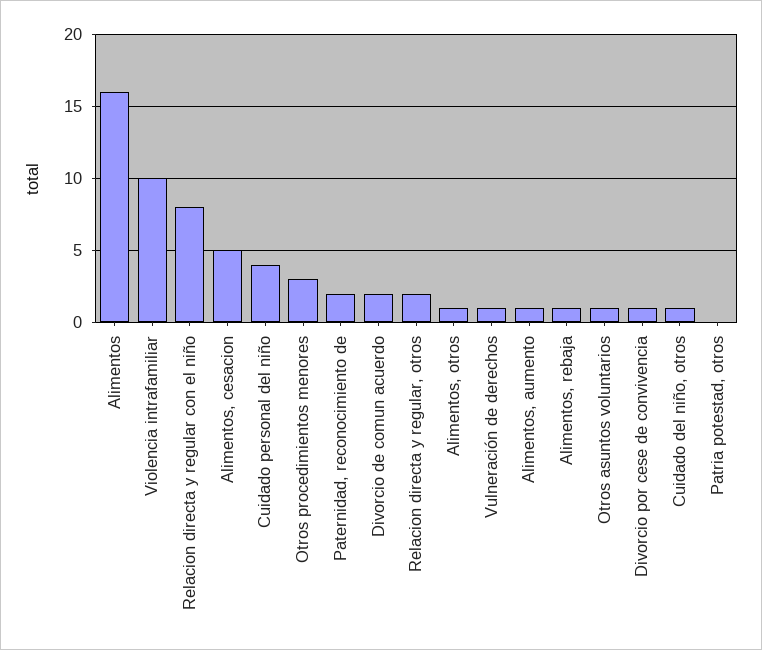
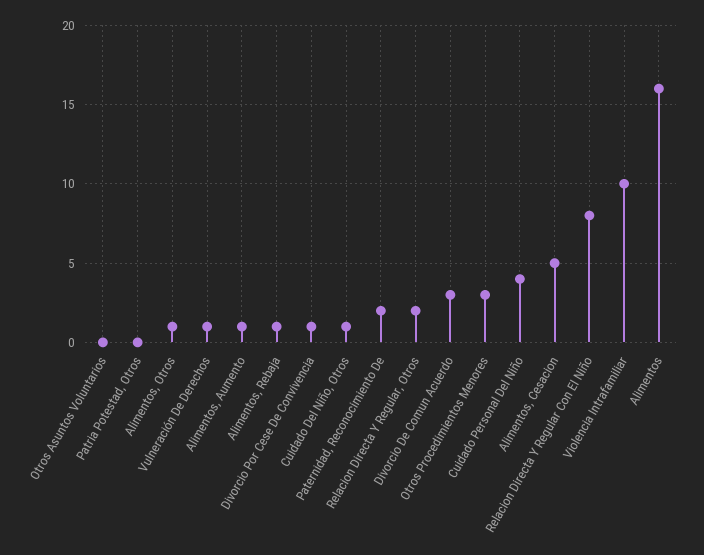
  {
    "Alimentos": 16,
    "Violencia intrafamiliar": 10,
    "Relacion directa y regular con el niño": 8,
    "Alimentos, cesacion": 5,
    "Cuidado personal del niño": 4,
    "Otros procedimientos menores": 3,
    "Paternidad, reconocimiento de": 2,
-   "Divorcio de comun acuerdo": 2,
+   "Divorcio de comun acuerdo": 3,
    "Relacion directa y regular, otros": 2,
    "Alimentos, otros": 1,
    "Vulneración de derechos": 1,
    "Alimentos, aumento": 1,
    "Alimentos, rebaja": 1,
-   "Otros asuntos voluntarios": 1,
+   "Otros asuntos voluntarios": 0,
    "Divorcio por cese de convivencia": 1,
    "Cuidado del niño, otros": 1,
    "Patria potestad, otros": 0
  }

